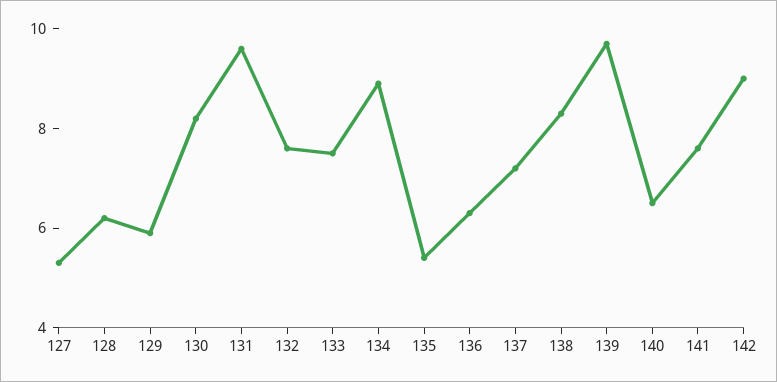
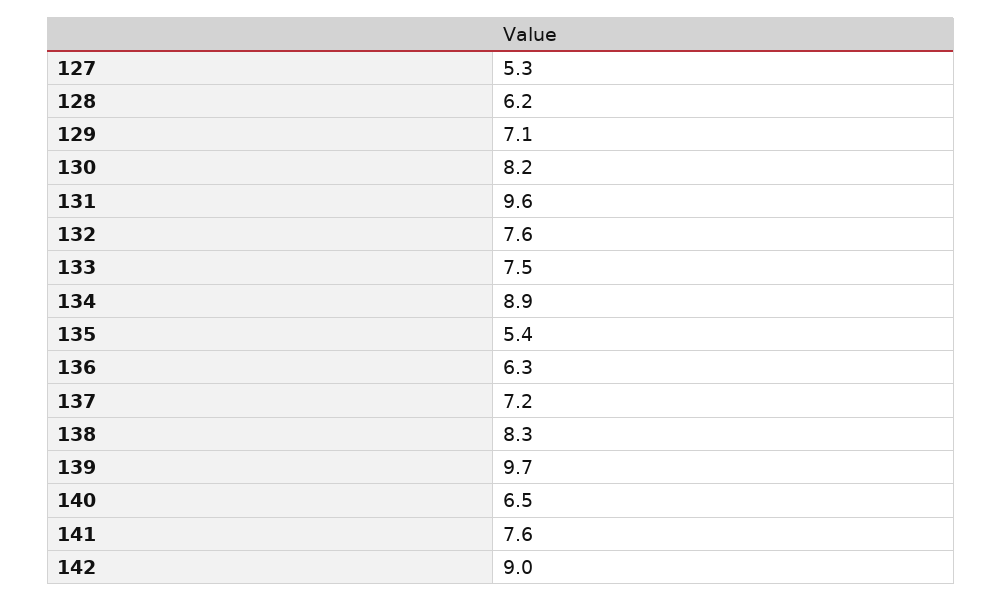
  {
    "127": 5.3,
    "128": 6.2,
-   "129": 6,
+   "129": 7.1,
    "130": 8.2,
    "131": 9.6,
    "132": 7.6,
    "133": 7.5,
    "134": 8.9,
    "135": 5.4,
    "136": 6.3,
    "137": 7.2,
    "138": 8.3,
    "139": 9.7,
    "140": 6.5,
    "141": 7.6,
    "142": 9
  }

